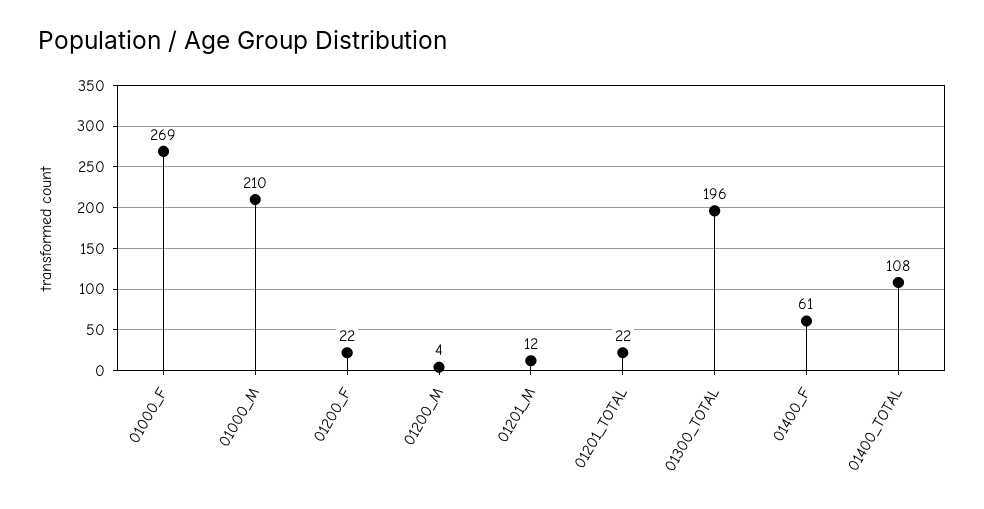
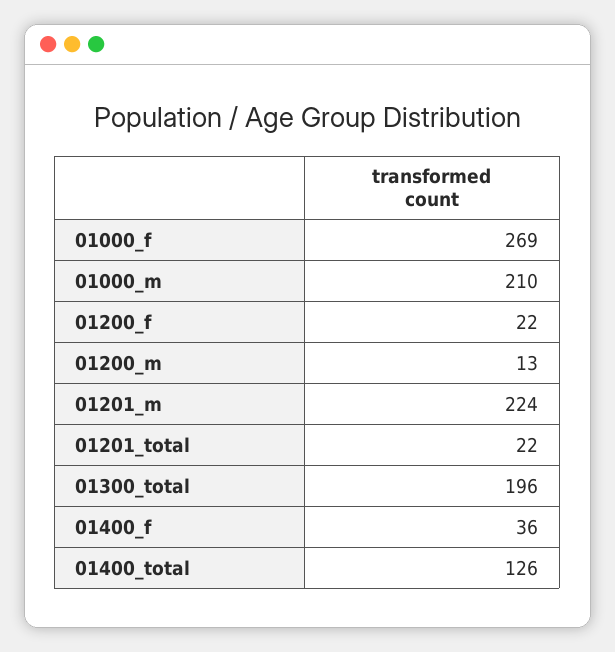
  {
    "01000_F": 269,
    "01000_M": 210,
    "01200_F": 22,
-   "01200_M": 4,
+   "01200_M": 13,
-   "01201_M": 12,
+   "01201_M": 224,
    "01201_TOTAL": 22,
    "01300_TOTAL": 196,
-   "01400_F": 61,
+   "01400_F": 36,
-   "01400_TOTAL": 108
+   "01400_TOTAL": 126
  }

